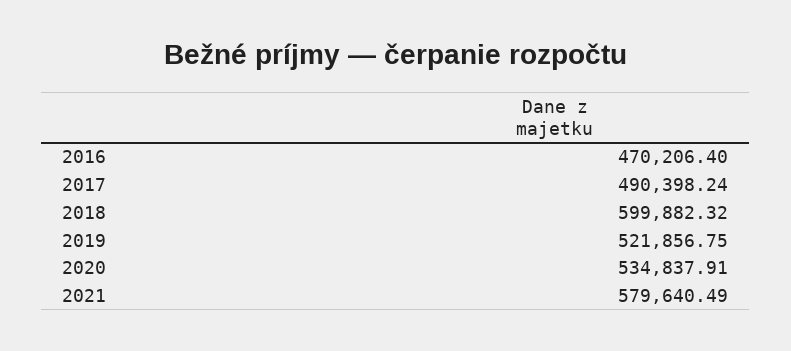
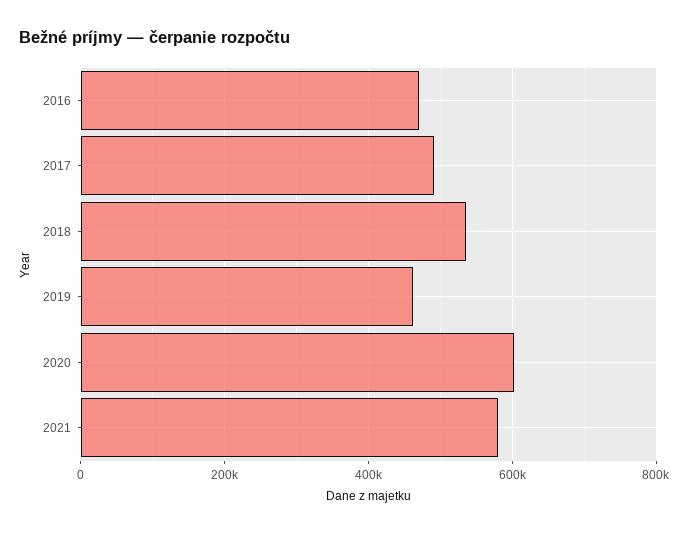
  {
    "2016": 470206.4,
    "2017": 490398.24,
-   "2018": 599882.32,
+   "2018": 540000,
-   "2019": 521856.75,
+   "2019": 460000,
-   "2020": 534837.91,
+   "2020": 600000,
    "2021": 579640.49
  }

